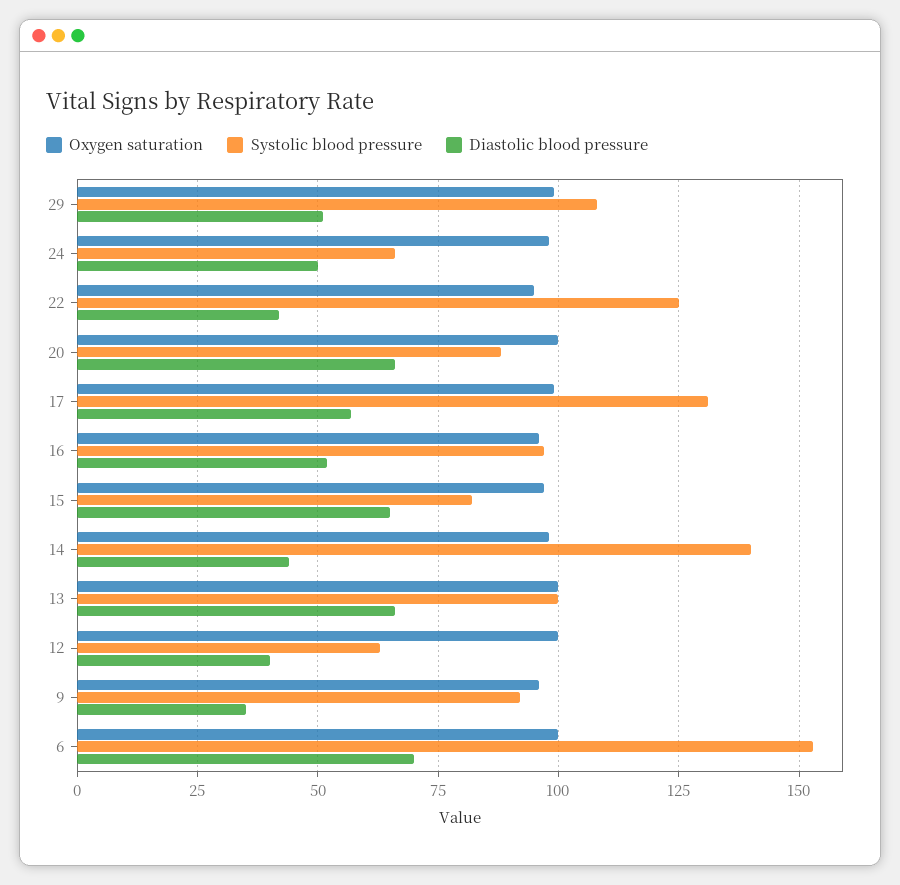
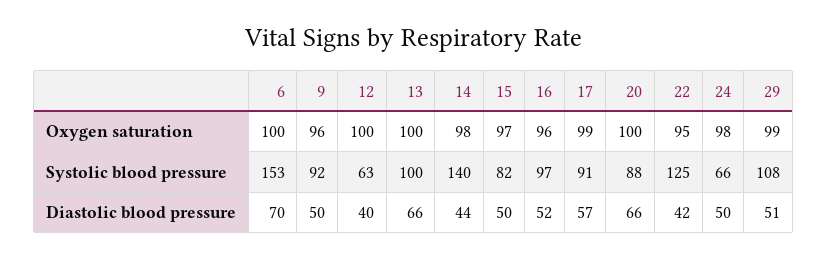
  {
    "Oxygen saturation": {
      "29": 99,
      "24": 98,
      "22": 95,
      "20": 100,
      "17": 99,
      "16": 96,
      "15": 97,
      "14": 98,
      "13": 100,
      "12": 100,
      "9": 96,
      "6": 100
    },
    "Systolic blood pressure": {
      "29": 108,
      "24": 66,
      "22": 125,
      "20": 88,
-     "17": 130,
+     "17": 91,
      "16": 97,
      "15": 82,
      "14": 140,
      "13": 100,
      "12": 63,
      "9": 92,
      "6": 153
    },
    "Diastolic blood pressure": {
      "29": 51,
      "24": 50,
      "22": 42,
      "20": 66,
      "17": 57,
      "16": 52,
-     "15": 65,
+     "15": 50,
      "14": 44,
      "13": 66,
      "12": 40,
-     "9": 35,
+     "9": 50,
      "6": 70
    }
  }

